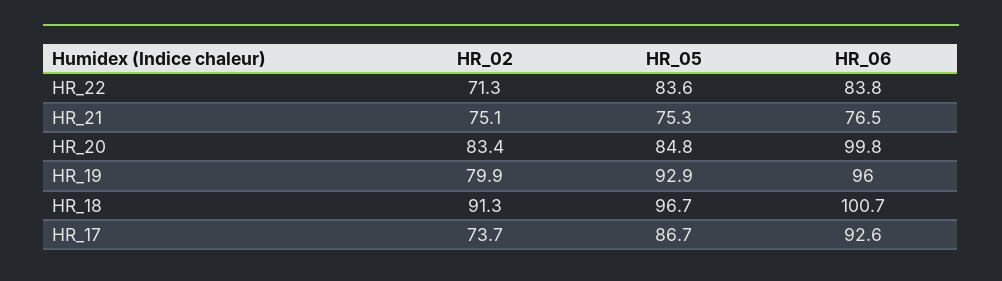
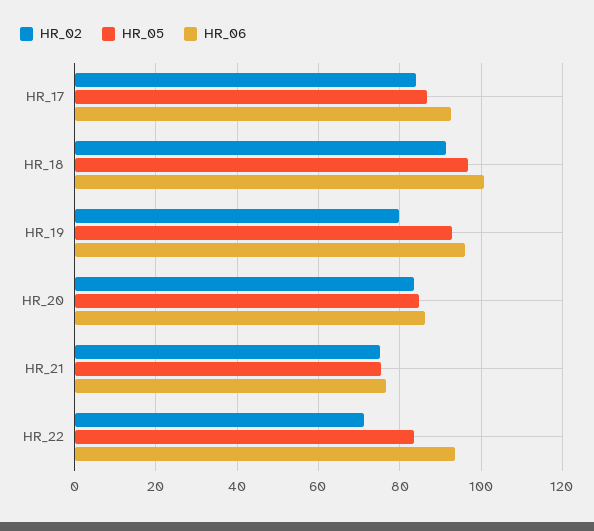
  {
    "HR_02": {
      "HR_22": 71.3,
      "HR_21": 75.1,
      "HR_20": 83.4,
      "HR_19": 79.9,
      "HR_18": 91.3,
-     "HR_17": 73.7
+     "HR_17": 84
    },
    "HR_05": {
      "HR_22": 83.6,
      "HR_21": 75.3,
      "HR_20": 84.8,
      "HR_19": 92.9,
      "HR_18": 96.7,
      "HR_17": 86.7
    },
    "HR_06": {
-     "HR_22": 83.8,
+     "HR_22": 94,
      "HR_21": 76.5,
-     "HR_20": 99.8,
+     "HR_20": 86,
      "HR_19": 96,
      "HR_18": 100.7,
      "HR_17": 92.6
    }
  }

